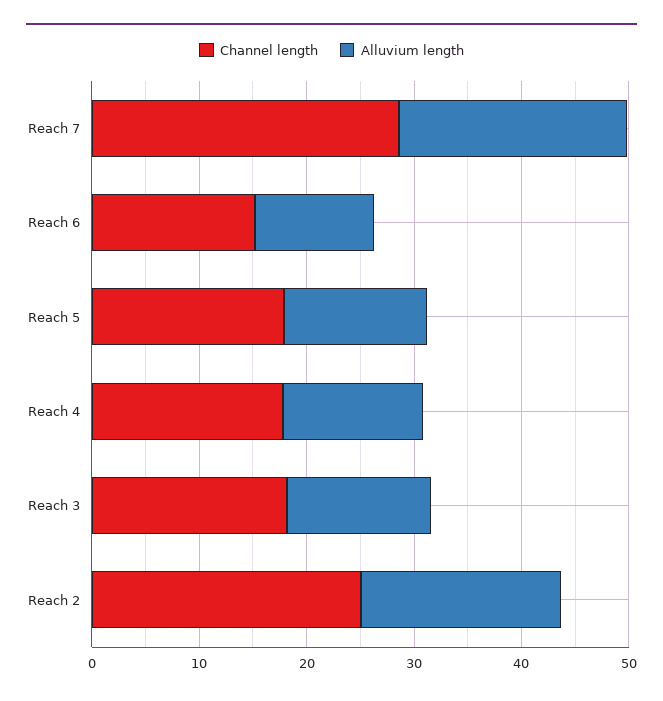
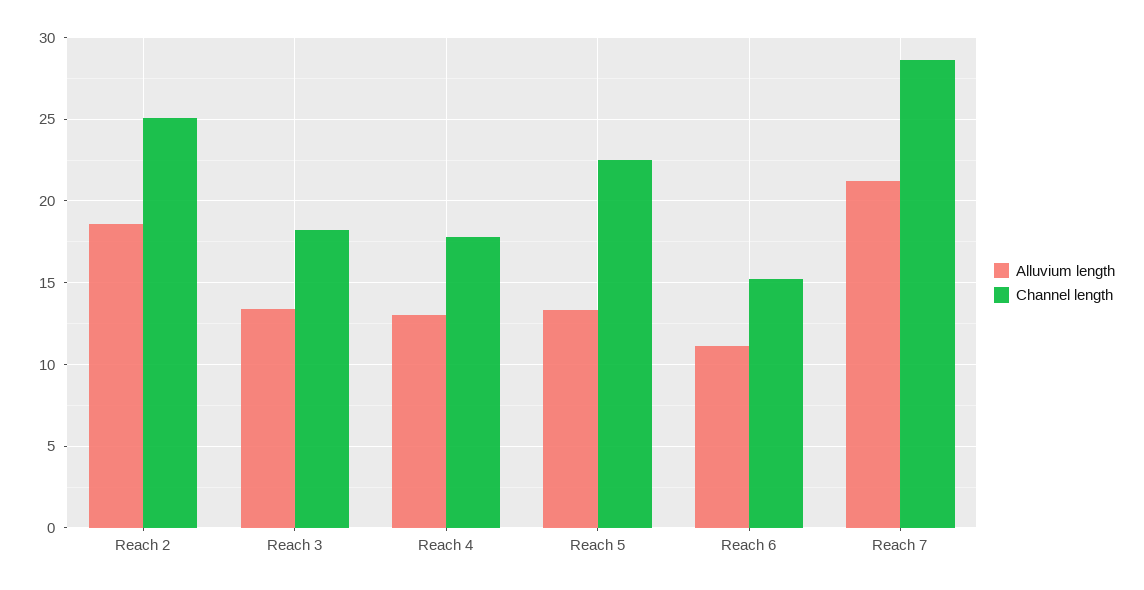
  {
    "Channel length": {
      "Reach 7": 28.5,
      "Reach 6": 15,
-     "Reach 5": 18,
+     "Reach 5": 22.5,
      "Reach 4": 18,
      "Reach 3": 18,
      "Reach 2": 25
    },
    "Alluvium length": {
      "Reach 7": 21,
      "Reach 6": 11,
      "Reach 5": 13.5,
      "Reach 4": 13,
      "Reach 3": 13.5,
      "Reach 2": 18.5
    }
  }

